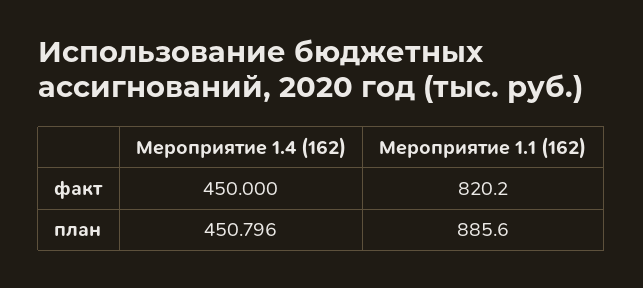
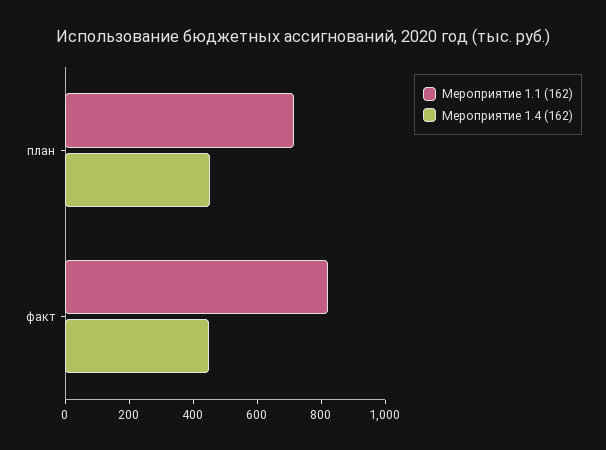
  {
    "Мероприятие 1.4 (162)": {
      "факт": 450,
      "план": 450.796
    },
    "Мероприятие 1.1 (162)": {
      "факт": 820.2,
-     "план": 885.6
+     "план": 700
    }
  }

